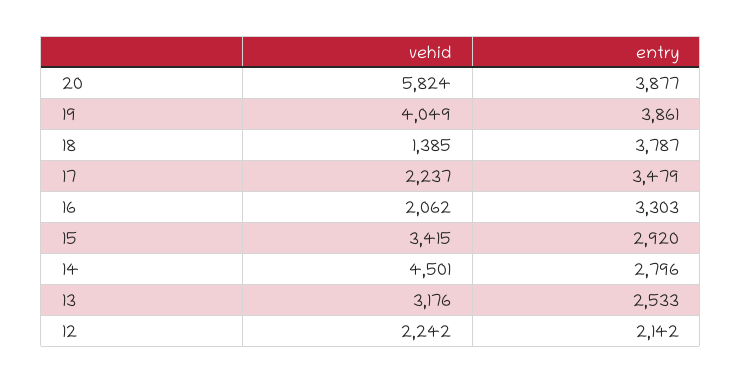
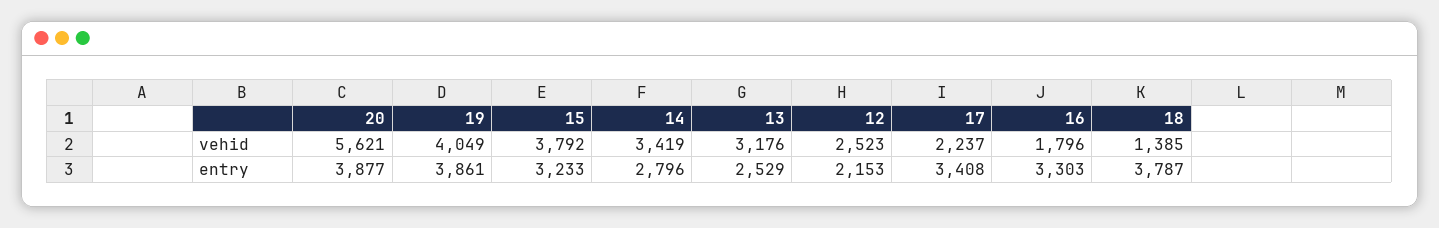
  {
    "vehid": {
-     "20": 5824,
+     "20": 5621,
      "19": 4049,
      "18": 1385,
      "17": 2237,
-     "16": 2062,
+     "16": 1796,
-     "15": 3415,
+     "15": 3792,
-     "14": 4501,
+     "14": 3419,
      "13": 3176,
-     "12": 2242
+     "12": 2523
    },
    "entry": {
      "20": 3877,
      "19": 3861,
      "18": 3787,
-     "17": 3479,
+     "17": 3408,
      "16": 3303,
-     "15": 2920,
+     "15": 3233,
      "14": 2796,
-     "13": 2533,
+     "13": 2529,
-     "12": 2142
+     "12": 2153
    }
  }

